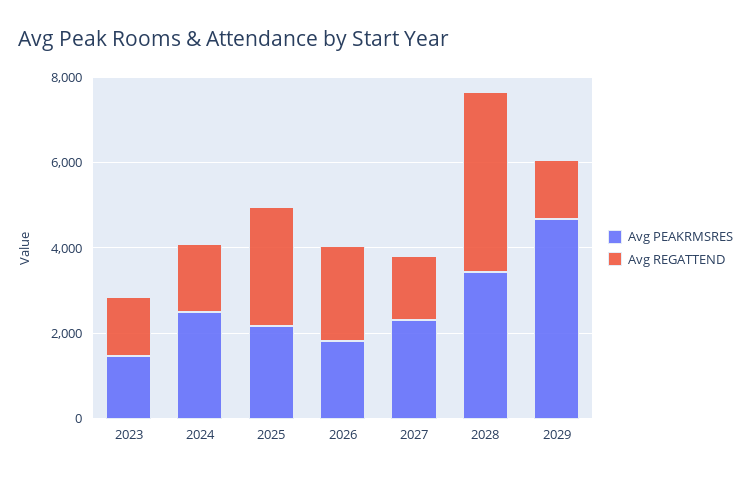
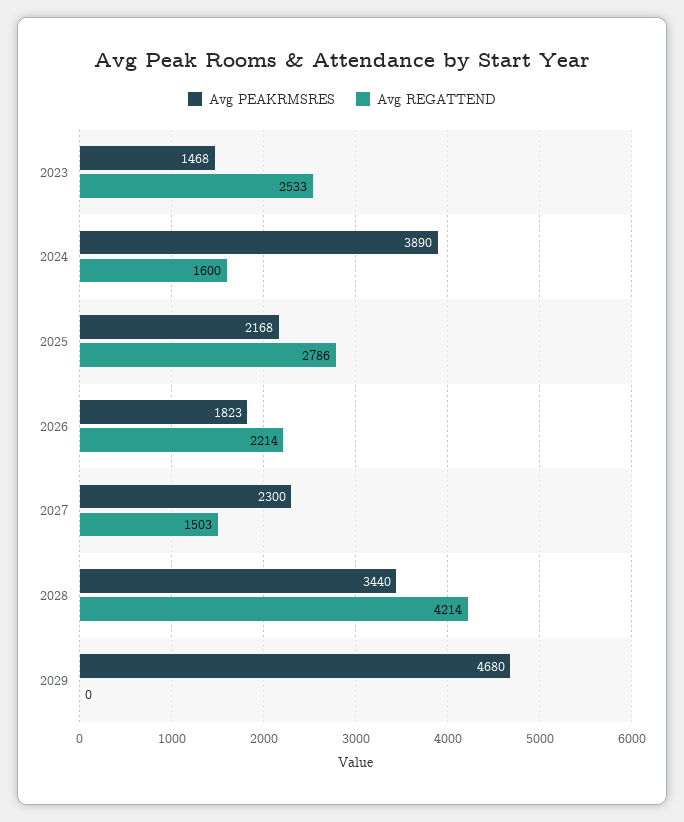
  {
    "Avg PEAKRMSRES": {
      "2023": 1468,
-     "2024": 2500,
+     "2024": 3890,
      "2025": 2168,
      "2026": 1823,
      "2027": 2300,
      "2028": 3440,
      "2029": 4680
    },
    "Avg REGATTEND": {
-     "2023": 1500,
+     "2023": 2533,
      "2024": 1600,
      "2025": 2786,
      "2026": 2214,
      "2027": 1503,
      "2028": 4214,
-     "2029": 1500
+     "2029": 0
    }
  }

